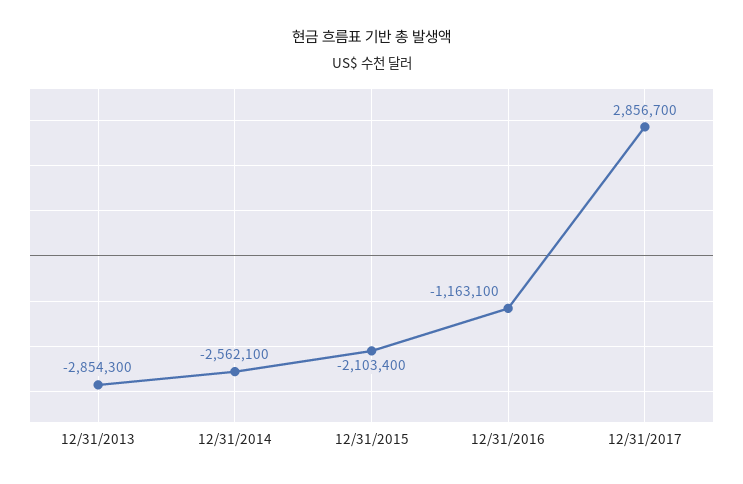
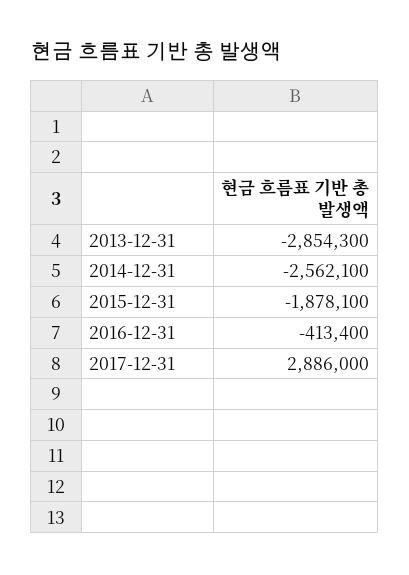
  {
    "12/31/2013": -2854300,
    "12/31/2014": -2562100,
-   "12/31/2015": -2103400,
+   "12/31/2015": -1878100,
-   "12/31/2016": -1163100,
+   "12/31/2016": -413400,
-   "12/31/2017": 2856700
+   "12/31/2017": 2886000
  }

